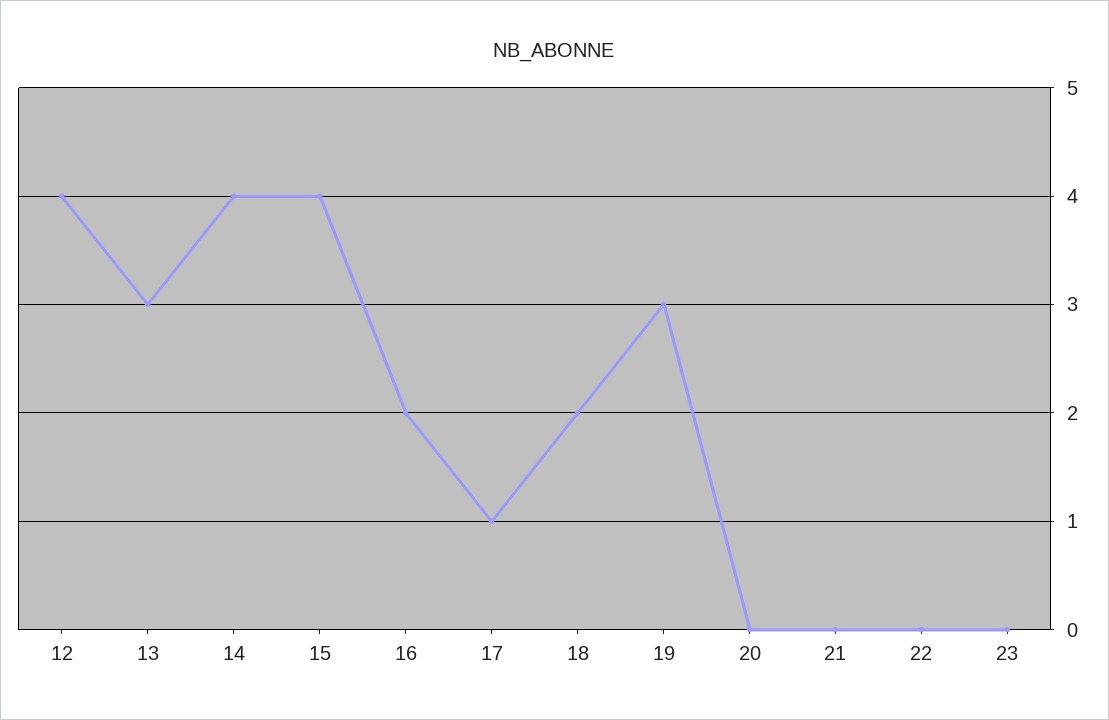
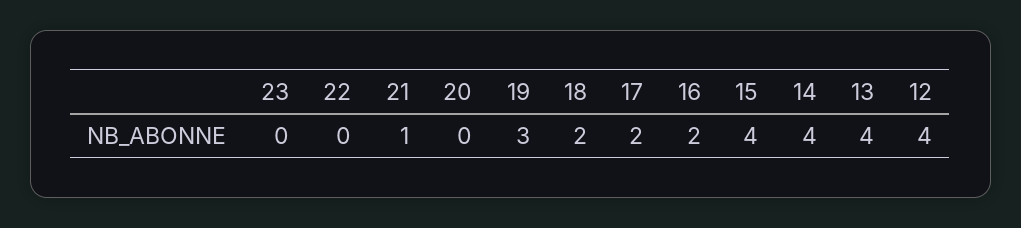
  {
    "12": 4,
-   "13": 3,
+   "13": 4,
    "14": 4,
    "15": 4,
    "16": 2,
-   "17": 1,
+   "17": 2,
    "18": 2,
    "19": 3,
    "20": 0,
-   "21": 0,
+   "21": 1,
    "22": 0,
    "23": 0
  }

